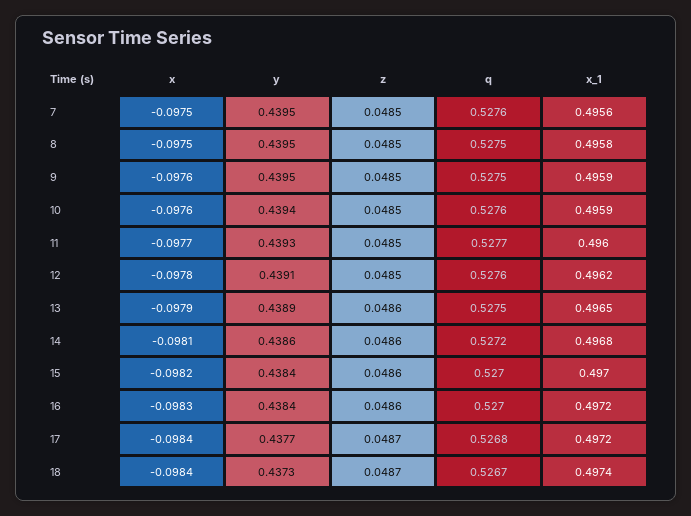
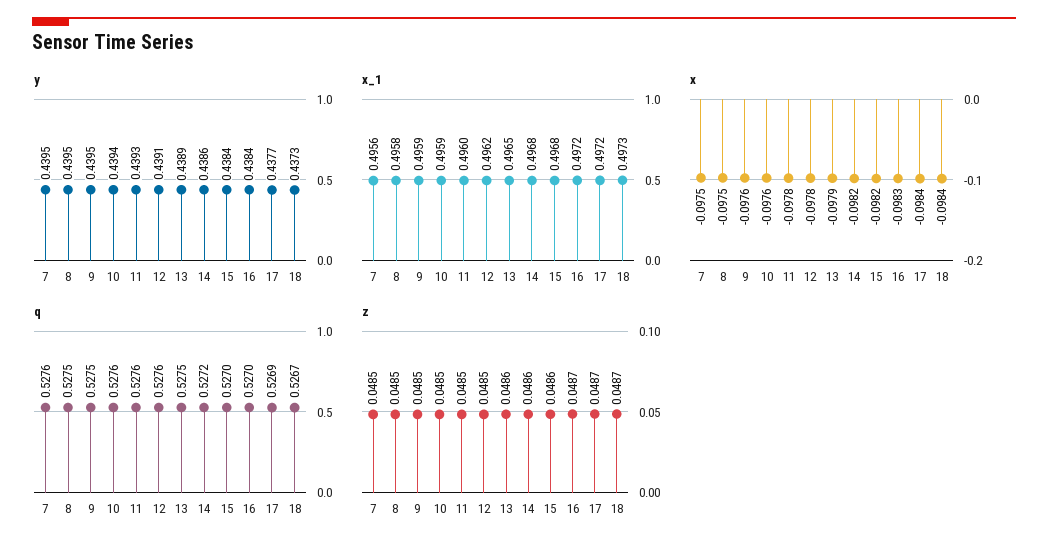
  {
    "x": {
      "7": -0.0975,
      "8": -0.0975,
      "9": -0.0976,
      "10": -0.0976,
-     "11": -0.0977,
+     "11": -0.0978,
      "12": -0.0978,
      "13": -0.0979,
-     "14": -0.0981,
+     "14": -0.0982,
      "15": -0.0982,
      "16": -0.0983,
      "17": -0.0984,
      "18": -0.0984
    },
    "y": {
      "7": 0.4395,
      "8": 0.4395,
      "9": 0.4395,
      "10": 0.4394,
      "11": 0.4393,
      "12": 0.4391,
      "13": 0.4389,
      "14": 0.4386,
      "15": 0.4384,
      "16": 0.4384,
      "17": 0.4377,
      "18": 0.4373
    },
    "z": {
      "7": 0.0485,
      "8": 0.0485,
      "9": 0.0485,
      "10": 0.0485,
      "11": 0.0485,
      "12": 0.0485,
      "13": 0.0486,
      "14": 0.0486,
      "15": 0.0486,
-     "16": 0.0486,
+     "16": 0.0487,
      "17": 0.0487,
      "18": 0.0487
    },
    "q": {
      "7": 0.5276,
      "8": 0.5275,
      "9": 0.5275,
      "10": 0.5276,
-     "11": 0.5277,
+     "11": 0.5276,
      "12": 0.5276,
      "13": 0.5275,
      "14": 0.5272,
      "15": 0.527,
      "16": 0.527,
-     "17": 0.5268,
+     "17": 0.5269,
      "18": 0.5267
    },
    "x_1": {
      "7": 0.4956,
      "8": 0.4958,
      "9": 0.4959,
      "10": 0.4959,
      "11": 0.496,
      "12": 0.4962,
      "13": 0.4965,
      "14": 0.4968,
-     "15": 0.497,
+     "15": 0.4968,
      "16": 0.4972,
      "17": 0.4972,
-     "18": 0.4974
+     "18": 0.4973
    }
  }

